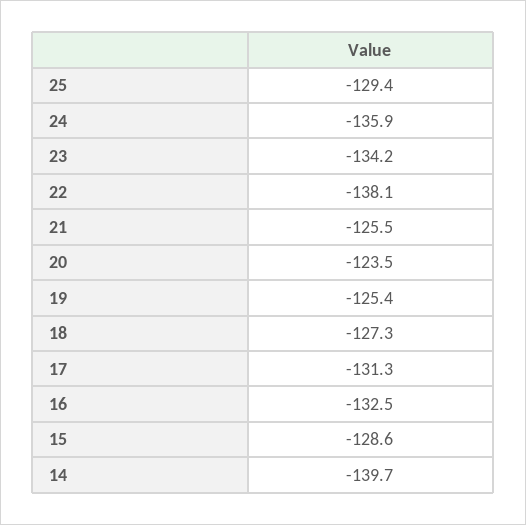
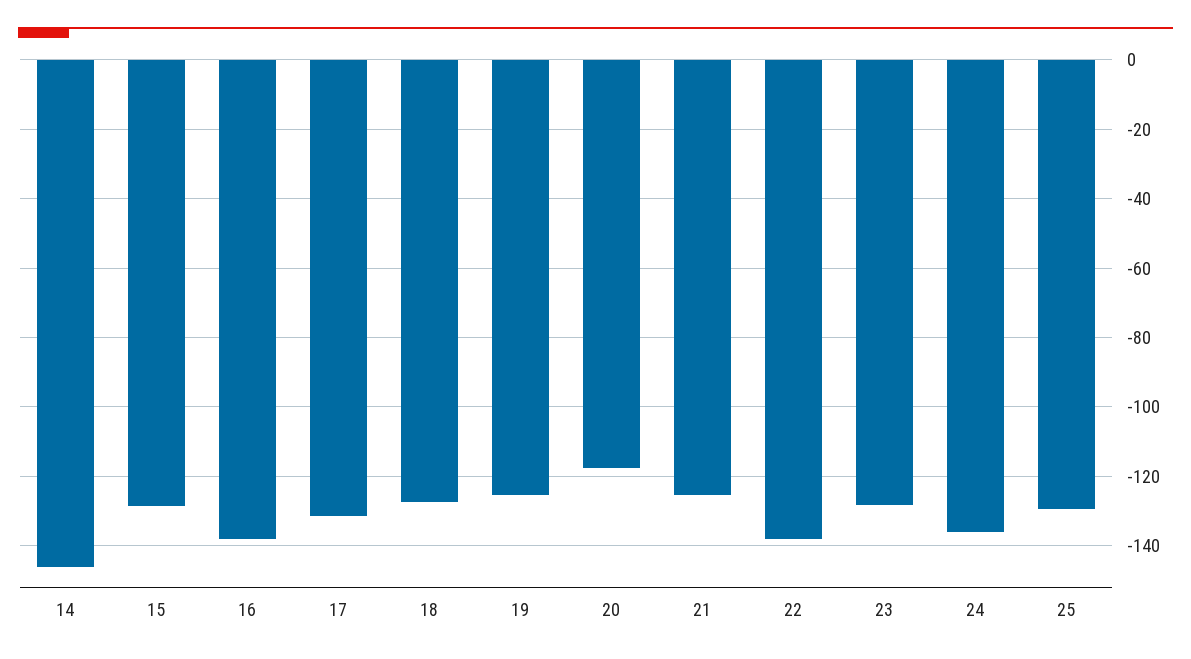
  {
    "25": -129.4,
    "24": -135.9,
-   "23": -134.2,
+   "23": -128,
    "22": -138.1,
    "21": -125.5,
-   "20": -123.5,
+   "20": -118,
    "19": -125.4,
    "18": -127.3,
    "17": -131.3,
-   "16": -132.5,
+   "16": -138,
    "15": -128.6,
-   "14": -139.7
+   "14": -146
  }

